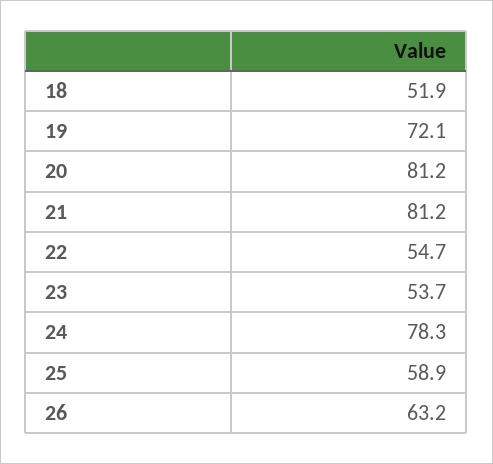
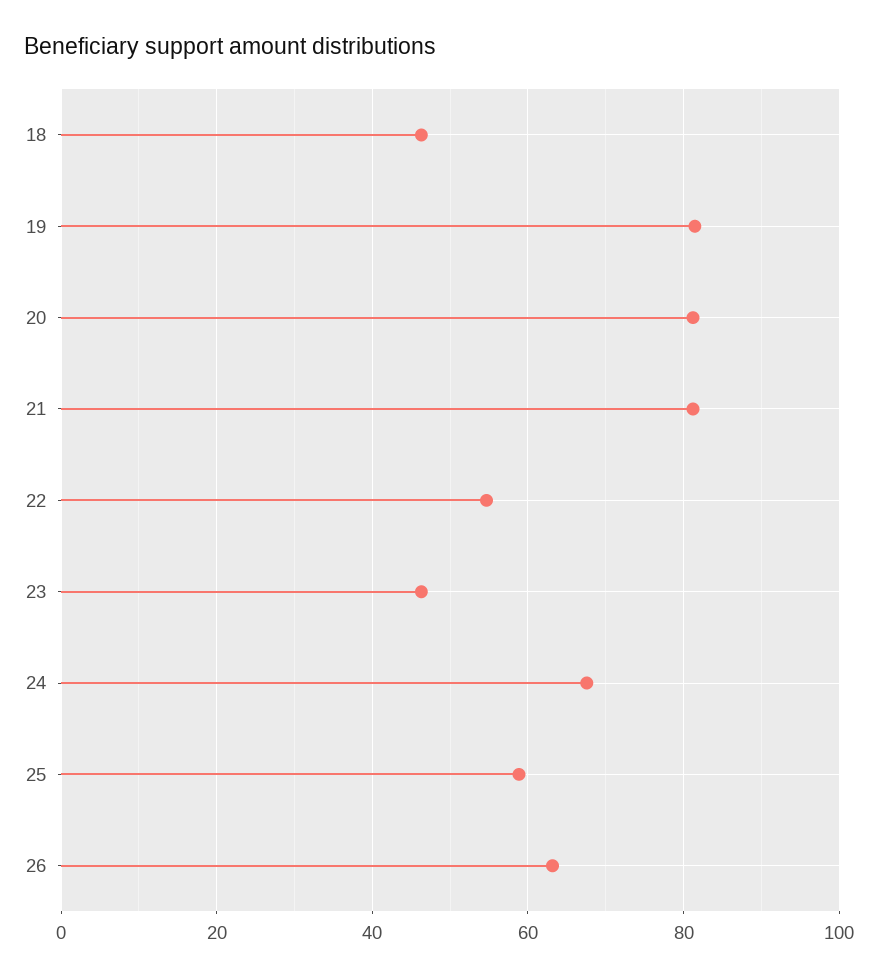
  {
-   "18": 51.9,
+   "18": 46,
-   "19": 72.1,
+   "19": 82,
    "20": 81.2,
    "21": 81.2,
    "22": 54.7,
-   "23": 53.7,
+   "23": 46,
-   "24": 78.3,
+   "24": 68,
    "25": 58.9,
    "26": 63.2
  }

